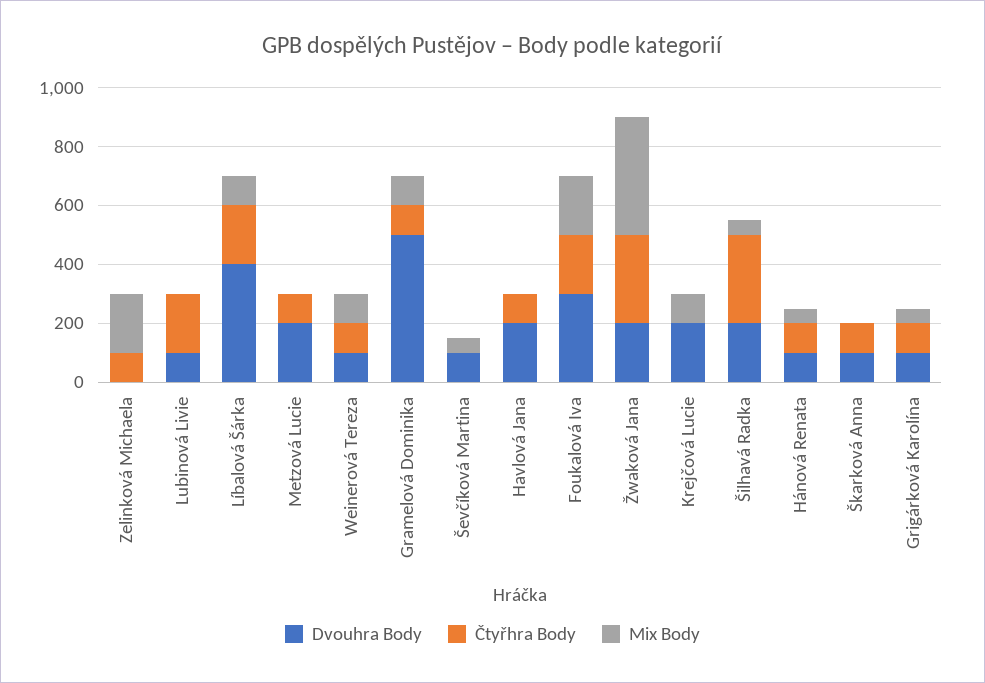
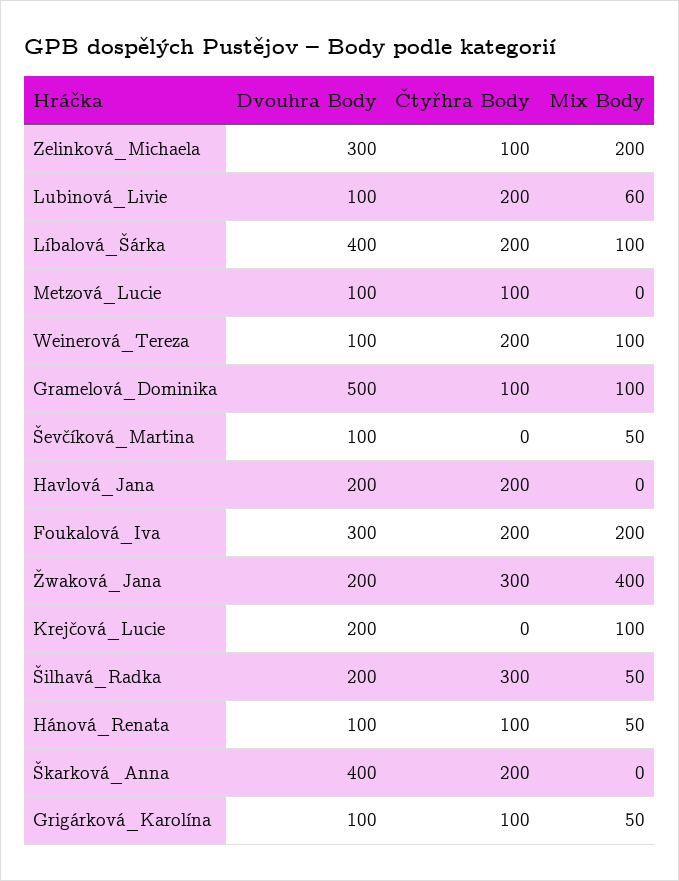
  {
    "Dvouhra Body": {
-     "Zelinková Michaela": 0,
+     "Zelinková Michaela": 300,
      "Lubinová Livie": 100,
      "Líbalová Šárka": 400,
-     "Metzová Lucie": 200,
+     "Metzová Lucie": 100,
      "Weinerová Tereza": 100,
      "Gramelová Dominika": 500,
      "Ševčíková Martina": 100,
      "Havlová Jana": 200,
      "Foukalová Iva": 300,
      "Žwaková Jana": 200,
      "Krejčová Lucie": 200,
      "Šilhavá Radka": 200,
      "Hánová Renata": 100,
-     "Škarková Anna": 100,
+     "Škarková Anna": 400,
      "Grigárková Karolína": 100
    },
    "Čtyřhra Body": {
      "Zelinková Michaela": 100,
      "Lubinová Livie": 200,
      "Líbalová Šárka": 200,
      "Metzová Lucie": 100,
-     "Weinerová Tereza": 100,
+     "Weinerová Tereza": 200,
      "Gramelová Dominika": 100,
      "Ševčíková Martina": 0,
-     "Havlová Jana": 100,
+     "Havlová Jana": 200,
      "Foukalová Iva": 200,
      "Žwaková Jana": 300,
      "Krejčová Lucie": 0,
      "Šilhavá Radka": 300,
      "Hánová Renata": 100,
-     "Škarková Anna": 100,
+     "Škarková Anna": 200,
      "Grigárková Karolína": 100
    },
    "Mix Body": {
      "Zelinková Michaela": 200,
-     "Lubinová Livie": 0,
+     "Lubinová Livie": 60,
      "Líbalová Šárka": 100,
      "Metzová Lucie": 0,
      "Weinerová Tereza": 100,
      "Gramelová Dominika": 100,
      "Ševčíková Martina": 50,
      "Havlová Jana": 0,
      "Foukalová Iva": 200,
      "Žwaková Jana": 400,
      "Krejčová Lucie": 100,
      "Šilhavá Radka": 50,
      "Hánová Renata": 50,
      "Škarková Anna": 0,
      "Grigárková Karolína": 50
    }
  }

